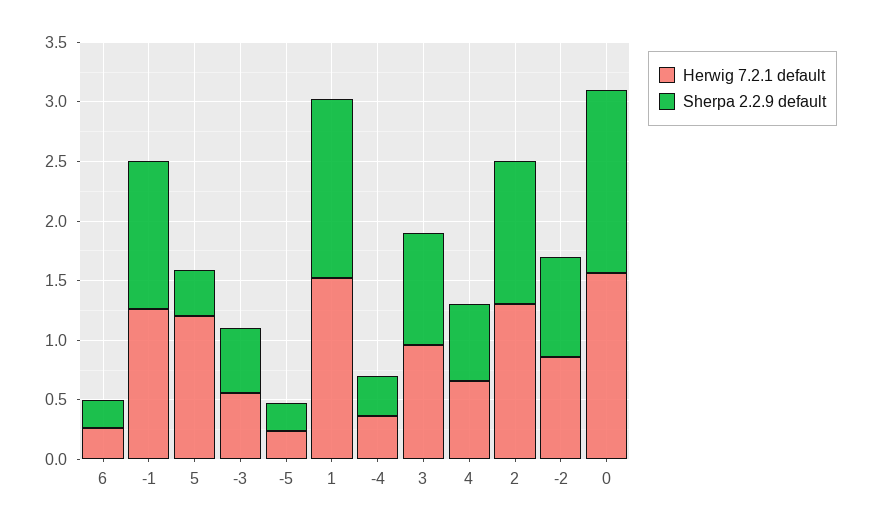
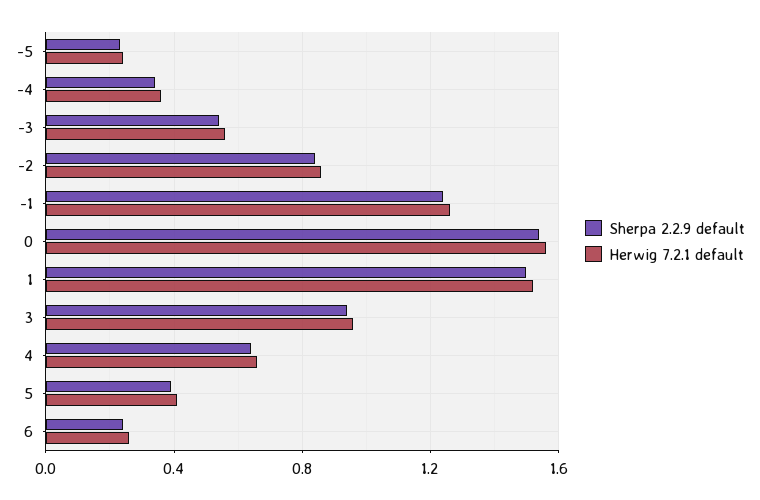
  {
    "Herwig 7.2.1 default": {
      "6": 0.25,
      "-1": 1.25,
-     "5": 1.2,
+     "5": 0.4,
      "-3": 0.55,
      "-5": 0.25,
      "1": 1.5,
      "-4": 0.35,
      "3": 0.95,
      "4": 0.65,
-     "2": 1.3,
      "-2": 0.85,
      "0": 1.55
    },
    "Sherpa 2.2.9 default": {
      "6": 0.25,
      "-1": 1.25,
      "5": 0.4,
      "-3": 0.55,
      "-5": 0.25,
      "1": 1.5,
      "-4": 0.35,
      "3": 0.95,
      "4": 0.65,
-     "2": 1.2,
      "-2": 0.85,
      "0": 1.55
    }
  }

